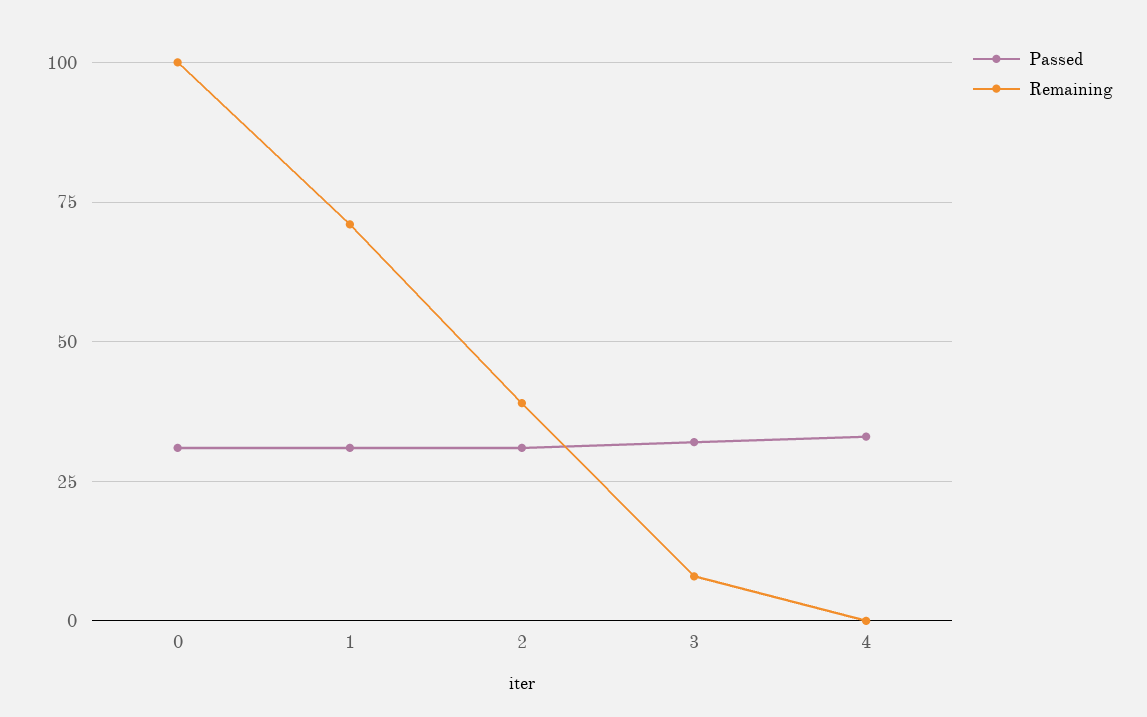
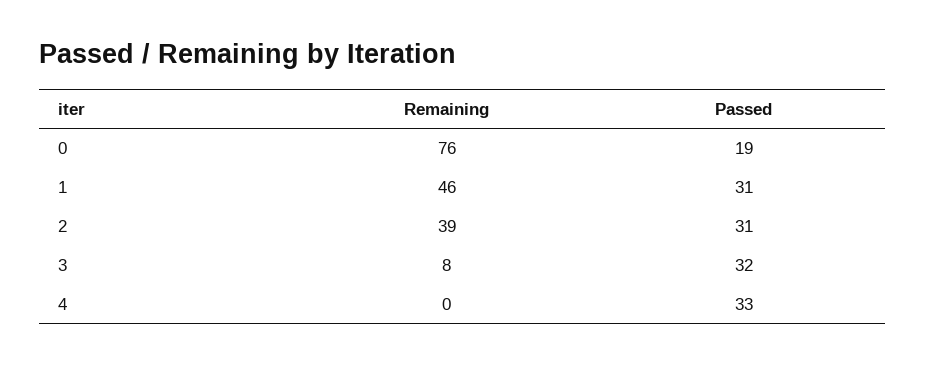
  {
    "Passed": {
-     "0": 30,
+     "0": 19,
      "1": 31,
      "2": 31,
      "3": 32,
      "4": 33
    },
    "Remaining": {
-     "0": 100,
+     "0": 76,
-     "1": 70,
+     "1": 46,
      "2": 39,
      "3": 8,
      "4": 0
    }
  }

